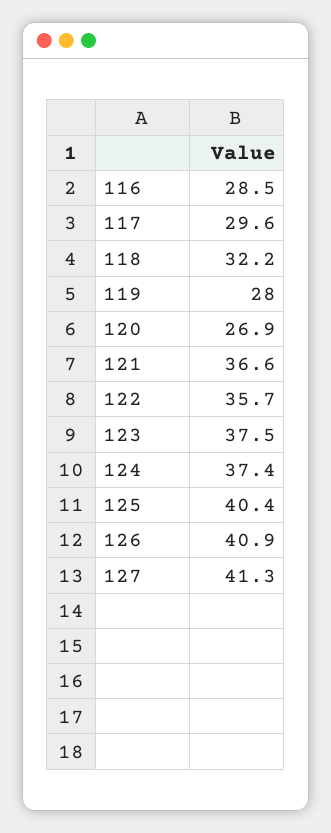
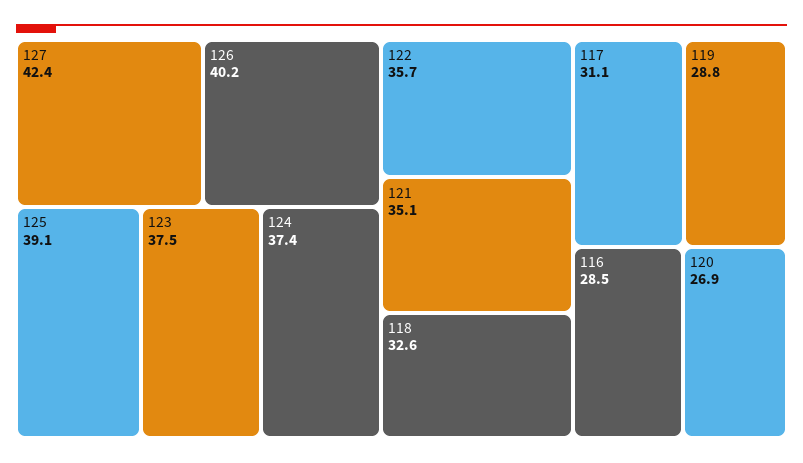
  {
    "116": 28.5,
-   "117": 29.6,
+   "117": 31.1,
-   "118": 32.2,
+   "118": 32.6,
-   "119": 28,
+   "119": 28.8,
    "120": 26.9,
-   "121": 36.6,
+   "121": 35.1,
    "122": 35.7,
    "123": 37.5,
    "124": 37.4,
-   "125": 40.4,
+   "125": 39.1,
-   "126": 40.9,
+   "126": 40.2,
-   "127": 41.3
+   "127": 42.4
  }

